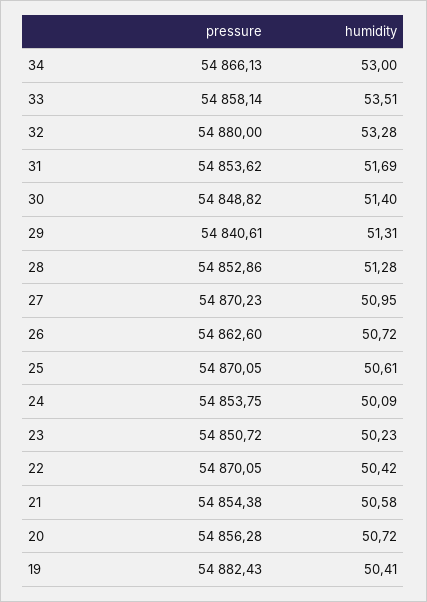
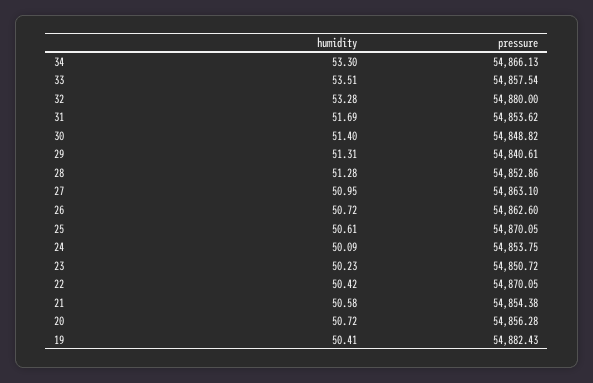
  {
    "pressure": {
      "34": 54866.13,
-     "33": 54858.14,
+     "33": 54857.54,
      "32": 54880,
      "31": 54853.62,
      "30": 54848.82,
      "29": 54840.61,
      "28": 54852.86,
-     "27": 54870.23,
+     "27": 54863.1,
      "26": 54862.6,
      "25": 54870.05,
      "24": 54853.75,
      "23": 54850.72,
      "22": 54870.05,
      "21": 54854.38,
      "20": 54856.28,
      "19": 54882.43
    },
    "humidity": {
-     "34": 53,
+     "34": 53.3,
      "33": 53.51,
      "32": 53.28,
      "31": 51.69,
      "30": 51.4,
      "29": 51.31,
      "28": 51.28,
      "27": 50.95,
      "26": 50.72,
      "25": 50.61,
      "24": 50.09,
      "23": 50.23,
      "22": 50.42,
      "21": 50.58,
      "20": 50.72,
      "19": 50.41
    }
  }

